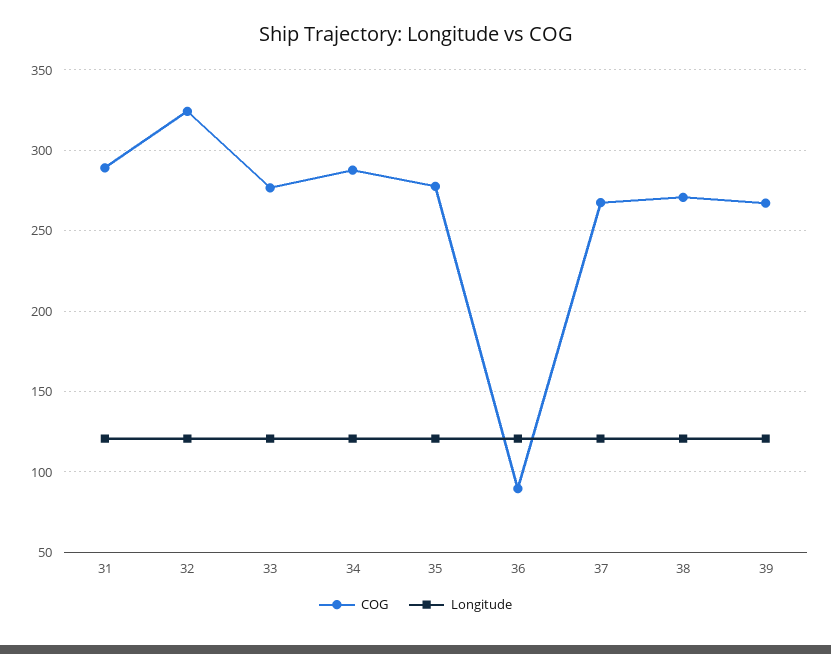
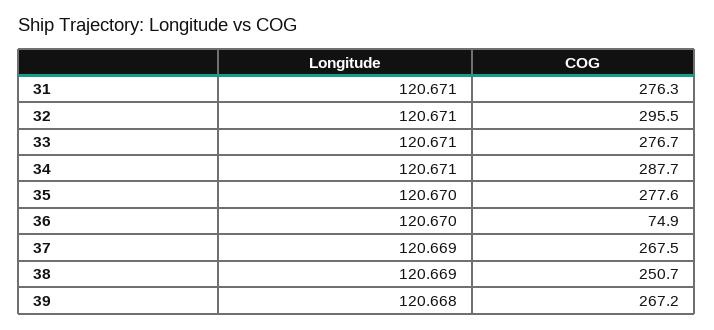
  {
    "COG": {
-     "31": 290,
+     "31": 276.3,
-     "32": 325,
+     "32": 295.5,
      "33": 276.7,
      "34": 287.7,
      "35": 277.6,
-     "36": 90,
+     "36": 74.9,
      "37": 267.5,
-     "38": 270,
+     "38": 250.7,
      "39": 267.2
    },
    "Longitude": {
      "31": 120.671,
      "32": 120.671,
      "33": 120.671,
      "34": 120.671,
      "35": 120.67,
      "36": 120.67,
      "37": 120.669,
      "38": 120.669,
      "39": 120.668
    }
  }

